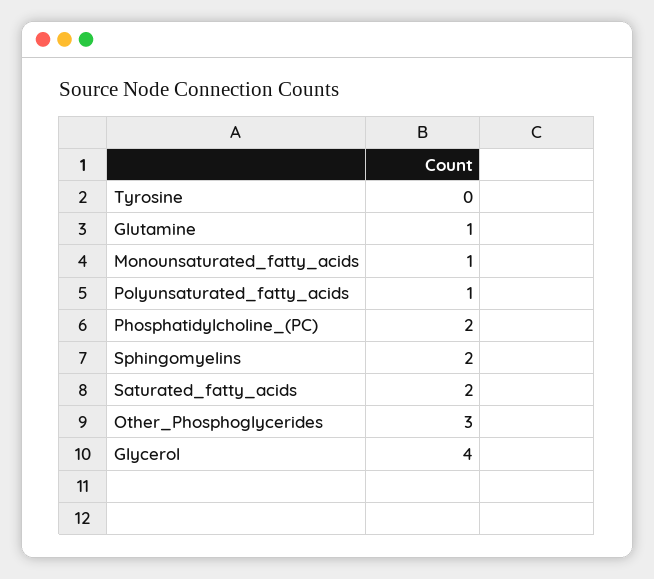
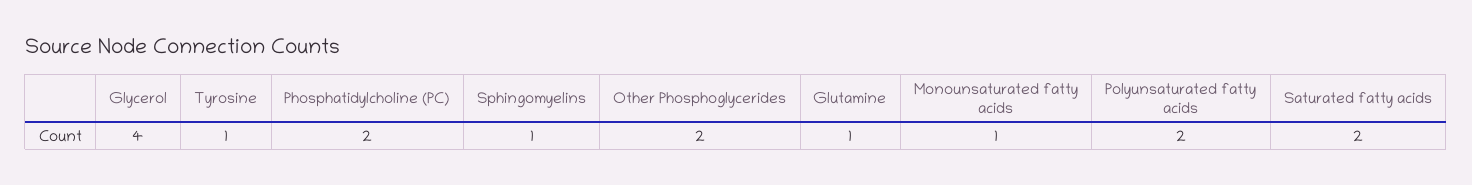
  {
-   "Tyrosine": 0,
+   "Tyrosine": 1,
    "Glutamine": 1,
    "Monounsaturated_fatty_acids": 1,
-   "Polyunsaturated_fatty_acids": 1,
+   "Polyunsaturated_fatty_acids": 2,
    "Phosphatidylcholine_(PC)": 2,
-   "Sphingomyelins": 2,
+   "Sphingomyelins": 1,
    "Saturated_fatty_acids": 2,
-   "Other_Phosphoglycerides": 3,
+   "Other_Phosphoglycerides": 2,
    "Glycerol": 4
  }

